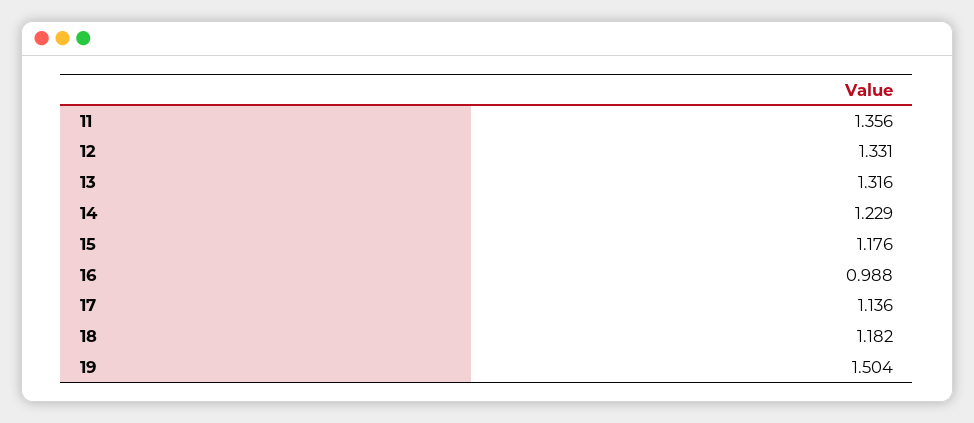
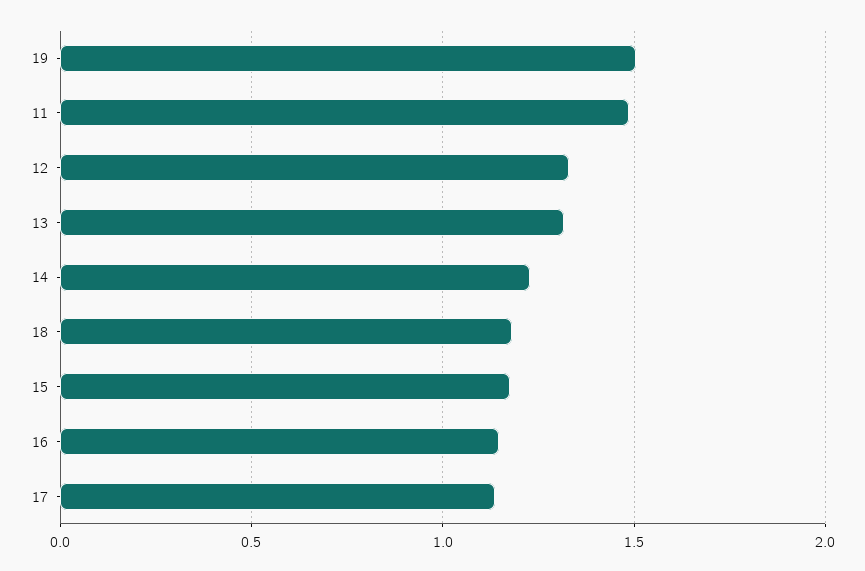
  {
-   "11": 1.356,
+   "11": 1.5,
    "12": 1.331,
    "13": 1.316,
    "14": 1.229,
    "15": 1.176,
-   "16": 0.988,
+   "16": 1.15,
    "17": 1.136,
    "18": 1.182,
    "19": 1.504
  }

